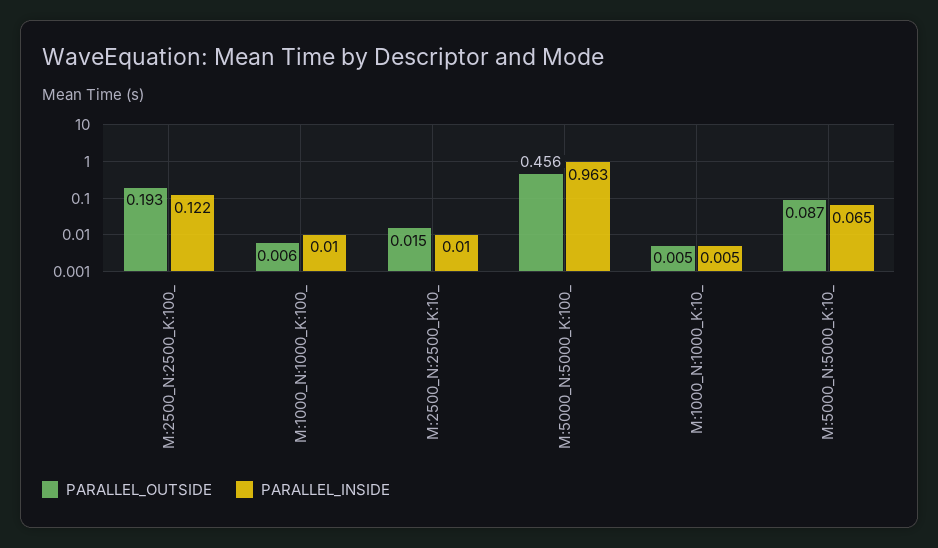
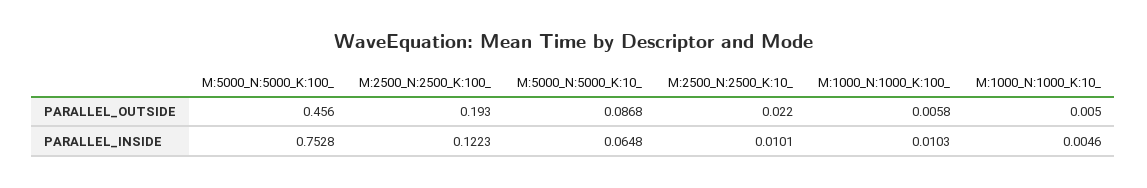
  {
    "PARALLEL_OUTSIDE": {
      "M:2500_N:2500_K:100_": 0.193,
      "M:1000_N:1000_K:100_": 0.0058,
-     "M:2500_N:2500_K:10_": 0.015,
+     "M:2500_N:2500_K:10_": 0.022,
      "M:5000_N:5000_K:100_": 0.456,
      "M:1000_N:1000_K:10_": 0.005,
      "M:5000_N:5000_K:10_": 0.0868
    },
    "PARALLEL_INSIDE": {
      "M:2500_N:2500_K:100_": 0.1223,
      "M:1000_N:1000_K:100_": 0.0103,
      "M:2500_N:2500_K:10_": 0.0101,
-     "M:5000_N:5000_K:100_": 0.963,
+     "M:5000_N:5000_K:100_": 0.7528,
      "M:1000_N:1000_K:10_": 0.0046,
      "M:5000_N:5000_K:10_": 0.0648
    }
  }

